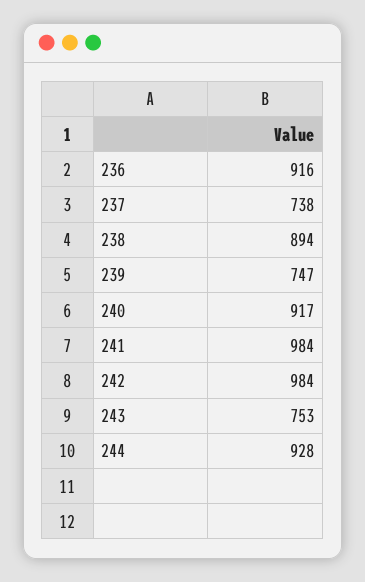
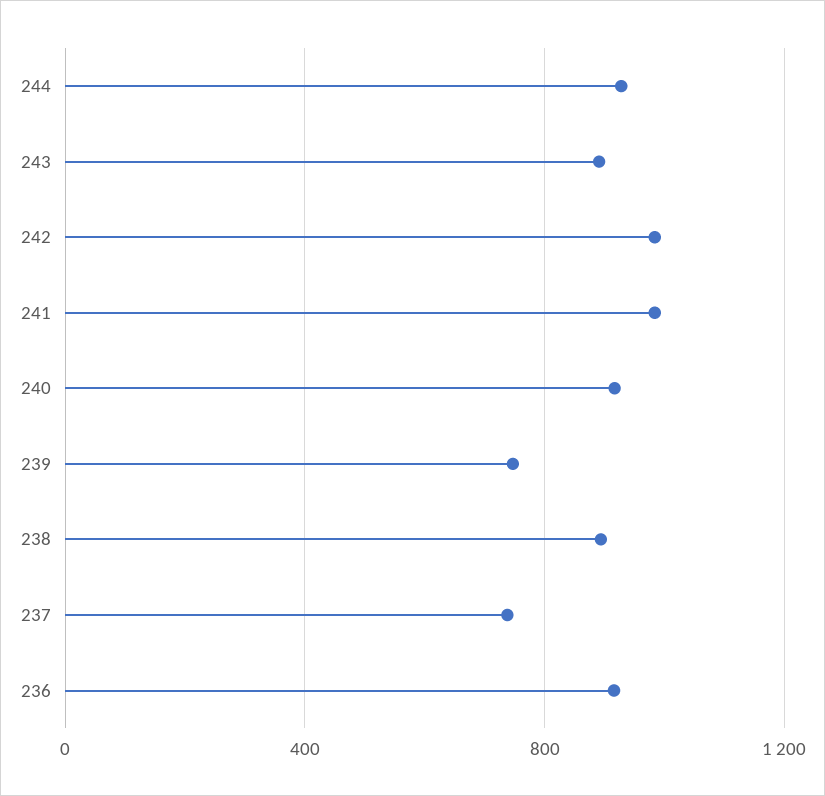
  {
    "236": 916,
    "237": 738,
    "238": 894,
    "239": 747,
    "240": 917,
    "241": 984,
    "242": 984,
-   "243": 753,
+   "243": 900,
    "244": 928
  }

